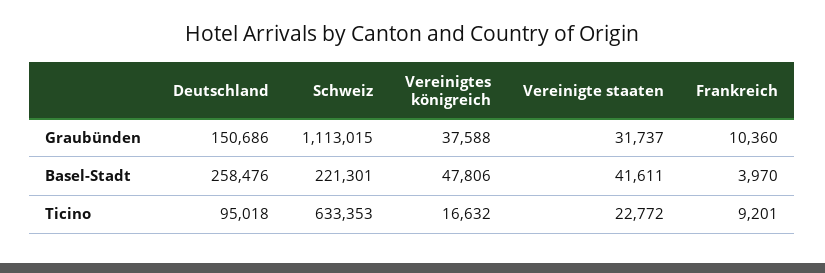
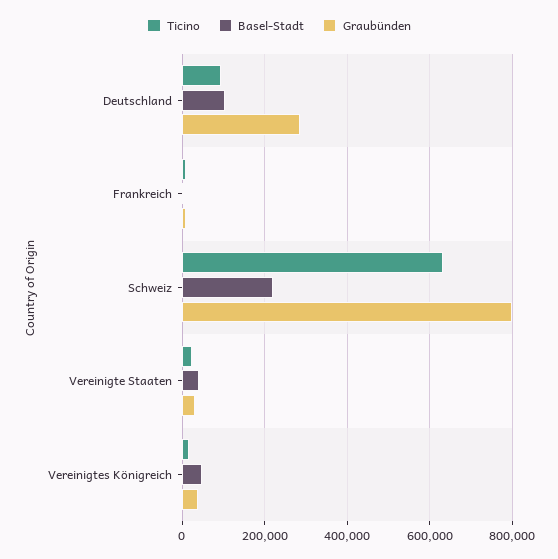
  {
    "Graubünden": {
-     "Deutschland": 150686,
+     "Deutschland": 280000,
-     "Schweiz": 1113015,
+     "Schweiz": 800000,
      "Vereinigtes königreich": 37588,
      "Vereinigte staaten": 31737,
      "Frankreich": 10360
    },
    "Basel-Stadt": {
-     "Deutschland": 258476,
+     "Deutschland": 100000,
      "Schweiz": 221301,
      "Vereinigtes königreich": 47806,
      "Vereinigte staaten": 41611,
      "Frankreich": 3970
    },
    "Ticino": {
      "Deutschland": 95018,
      "Schweiz": 633353,
      "Vereinigtes königreich": 16632,
      "Vereinigte staaten": 22772,
      "Frankreich": 9201
    }
  }

